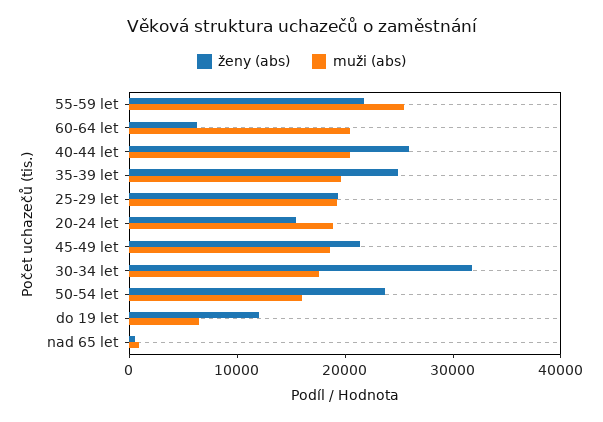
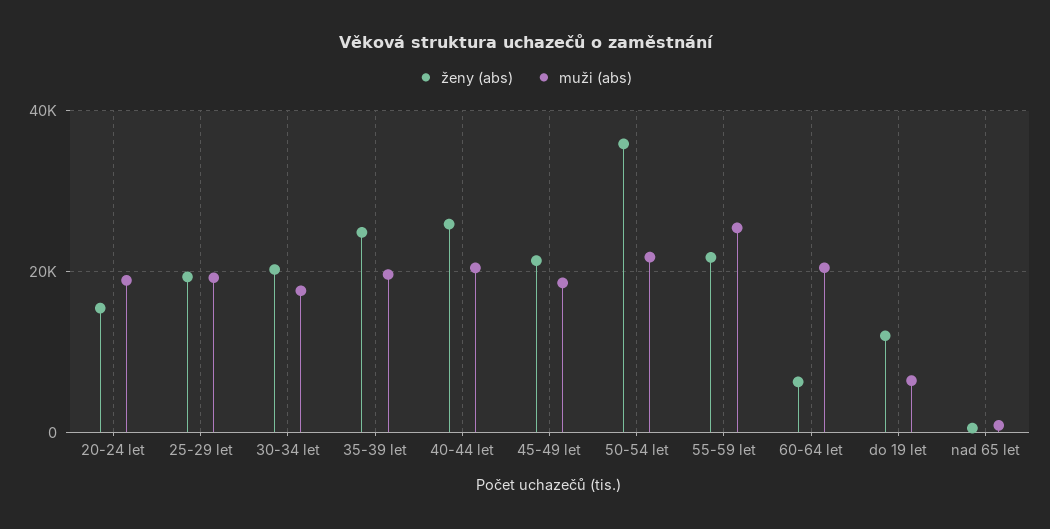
  {
    "ženy (abs)": {
      "55-59 let": 22000,
      "60-64 let": 6000,
      "40-44 let": 26000,
      "35-39 let": 24000,
      "25-29 let": 20000,
      "20-24 let": 16000,
      "45-49 let": 22000,
-     "30-34 let": 32000,
+     "30-34 let": 20000,
-     "50-54 let": 24000,
+     "50-54 let": 36000,
      "do 19 let": 12000,
      "nad 65 let": 0
    },
    "muži (abs)": {
      "55-59 let": 26000,
      "60-64 let": 20000,
      "40-44 let": 20000,
      "35-39 let": 20000,
      "25-29 let": 20000,
      "20-24 let": 18000,
      "45-49 let": 18000,
      "30-34 let": 18000,
-     "50-54 let": 16000,
+     "50-54 let": 22000,
      "do 19 let": 6000,
      "nad 65 let": 0
    }
  }

